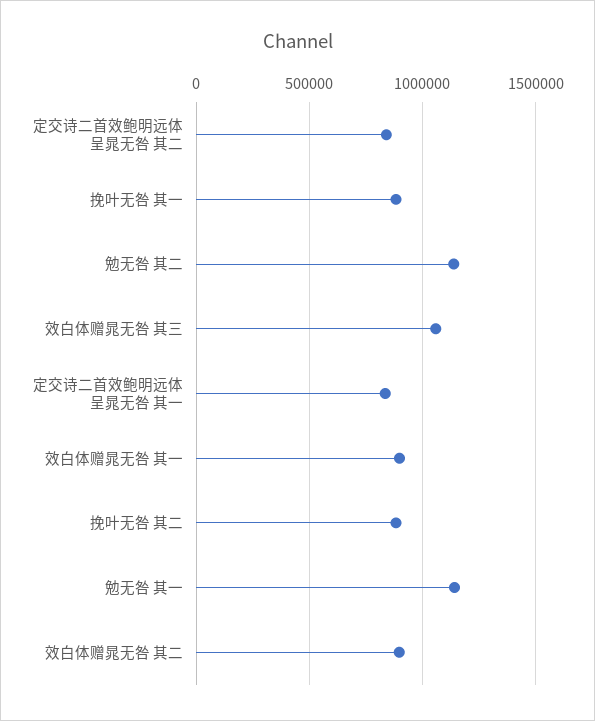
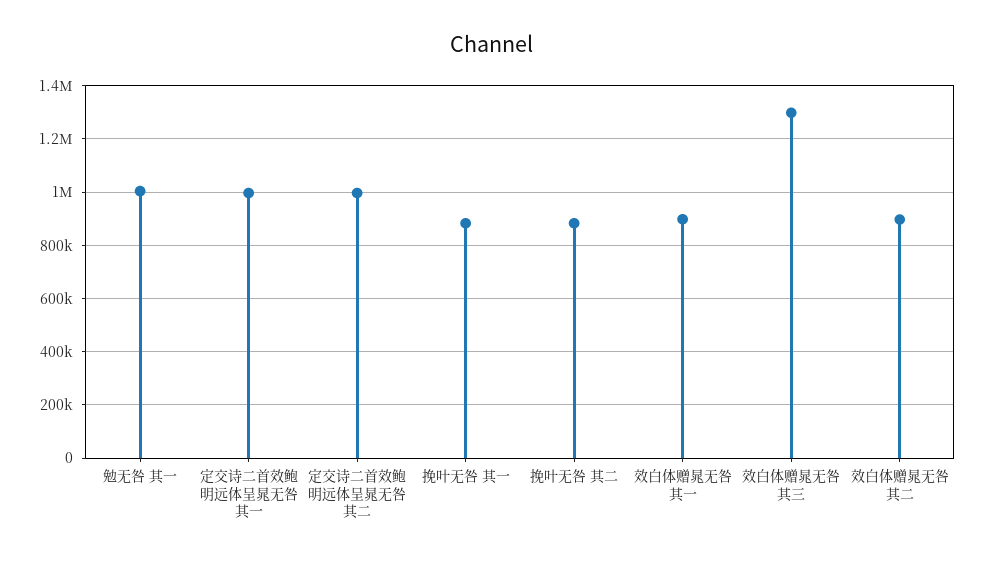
  {
-   "定交诗二首效鲍明远体呈晁无咎 其二": 850000,
+   "定交诗二首效鲍明远体呈晁无咎 其二": 1000000,
    "挽叶无咎 其一": 875000,
-   "勉无咎 其二": 1150000,
-   "效白体赠晁无咎 其三": 1050000,
+   "效白体赠晁无咎 其三": 1300000,
-   "定交诗二首效鲍明远体呈晁无咎 其一": 850000,
+   "定交诗二首效鲍明远体呈晁无咎 其一": 1000000,
    "效白体赠晁无咎 其一": 900000,
    "挽叶无咎 其二": 875000,
-   "勉无咎 其一": 1150000,
+   "勉无咎 其一": 1000000,
    "效白体赠晁无咎 其二": 900000
  }

